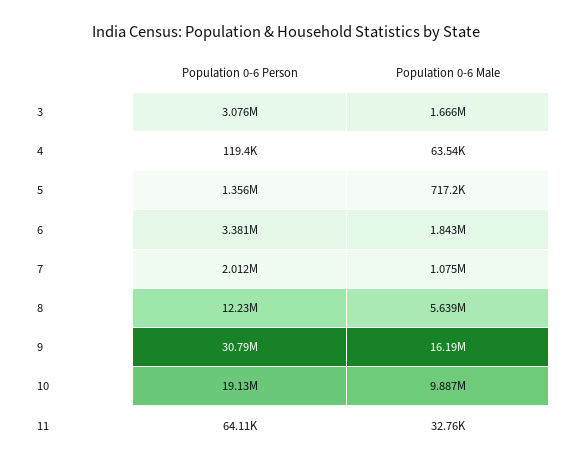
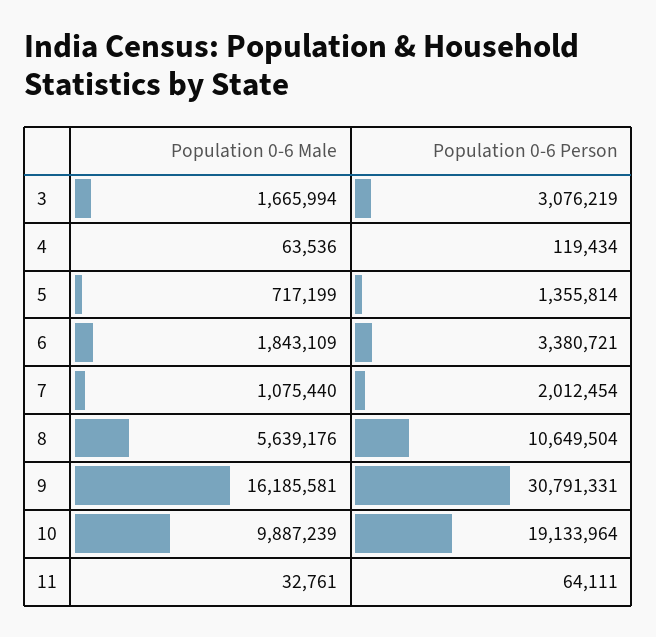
  {
    "Population 0-6 Person": {
      "3": 3076219,
      "4": 119434,
      "5": 1355814,
      "6": 3380721,
      "7": 2012454,
-     "8": 12230000,
+     "8": 10649504,
      "9": 30791331,
      "10": 19133964,
      "11": 64111
    },
    "Population 0-6 Male": {
      "3": 1665994,
      "4": 63536,
      "5": 717199,
      "6": 1843109,
      "7": 1075440,
      "8": 5639176,
      "9": 16185581,
      "10": 9887239,
      "11": 32761
    }
  }

